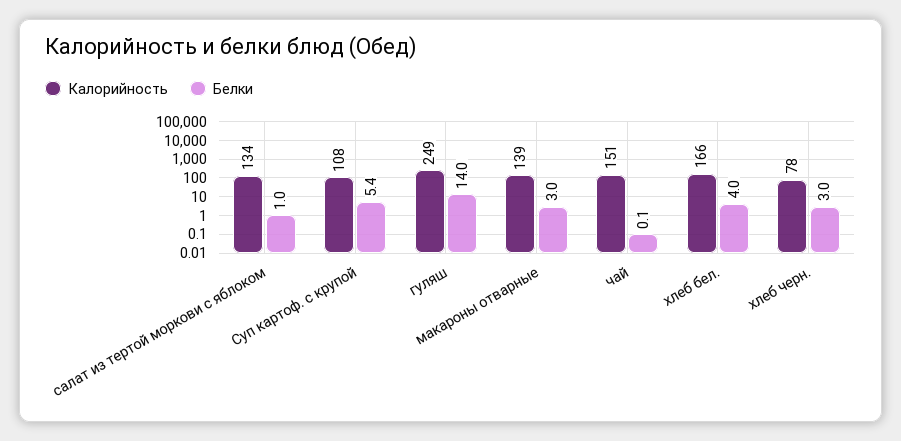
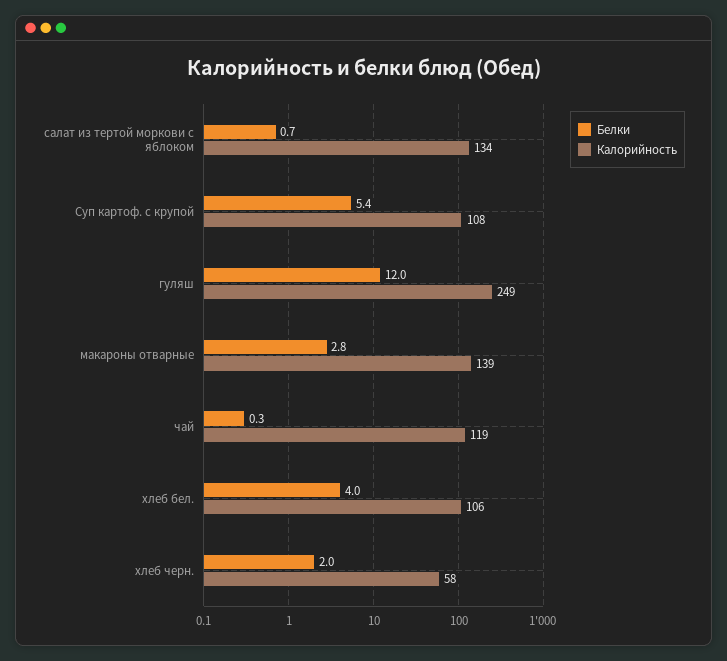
  {
    "Калорийность": {
      "салат из тертой моркови с яблоком": 134,
      "Суп картоф. с крупой": 108,
      "гуляш": 249,
      "макароны отварные": 139,
-     "чай": 151,
+     "чай": 119,
-     "хлеб бел.": 166,
+     "хлеб бел.": 106,
-     "хлеб черн.": 78
+     "хлеб черн.": 58
    },
    "Белки": {
-     "салат из тертой моркови с яблоком": 1,
+     "салат из тертой моркови с яблоком": 0.7,
      "Суп картоф. с крупой": 5.4,
-     "гуляш": 14,
+     "гуляш": 12,
-     "макароны отварные": 3,
+     "макароны отварные": 2.8,
-     "чай": 0.1,
+     "чай": 0.3,
      "хлеб бел.": 4,
-     "хлеб черн.": 3
+     "хлеб черн.": 2
    }
  }

